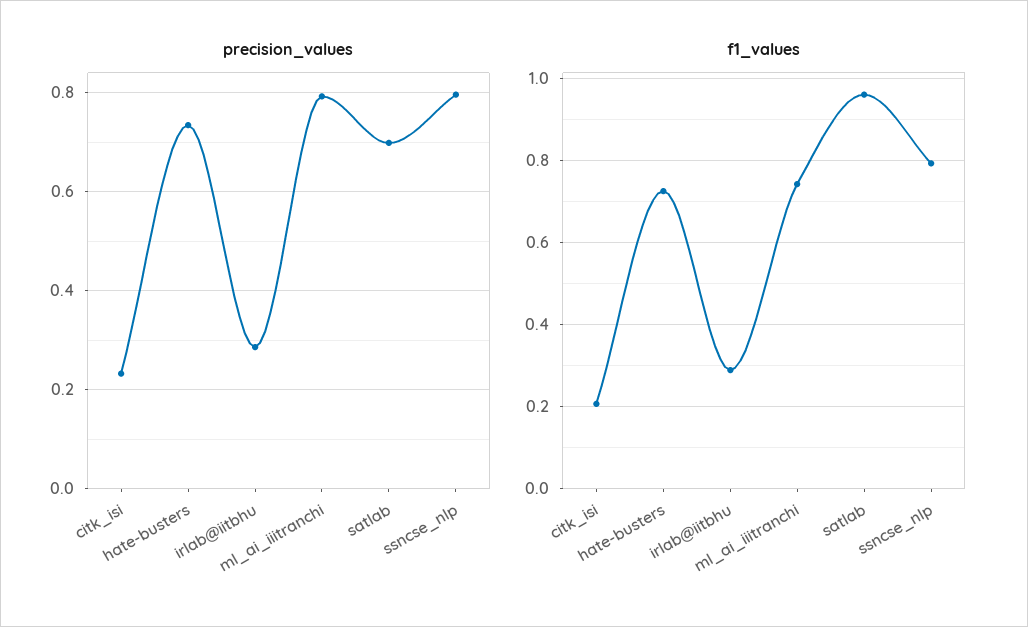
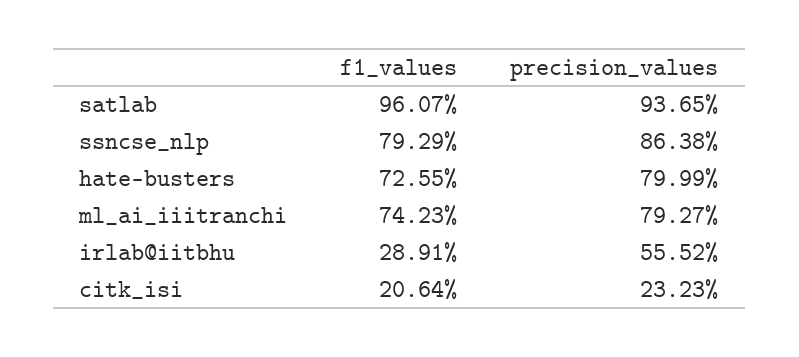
  {
    "precision_values": {
      "citk_isi": 0.2323,
-     "hate-busters": 0.74,
+     "hate-busters": 0.7999,
-     "irlab@iitbhu": 0.28,
+     "irlab@iitbhu": 0.5552,
      "ml_ai_iiitranchi": 0.7927,
-     "satlab": 0.7,
+     "satlab": 0.9365,
-     "ssncse_nlp": 0.8
+     "ssncse_nlp": 0.8638
    },
    "f1_values": {
      "citk_isi": 0.2064,
      "hate-busters": 0.7255,
      "irlab@iitbhu": 0.2891,
      "ml_ai_iiitranchi": 0.7423,
      "satlab": 0.9607,
      "ssncse_nlp": 0.7929
    }
  }

